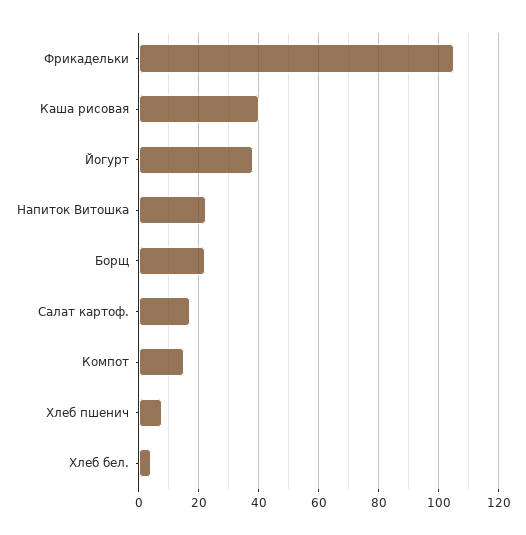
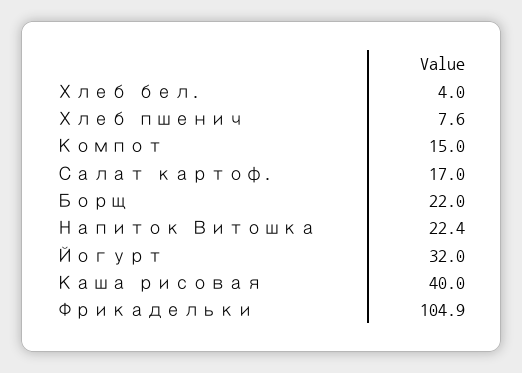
  {
    "Фрикадельки": 104.9,
    "Каша рисовая": 40,
-   "Йогурт": 38,
+   "Йогурт": 32,
    "Напиток Витошка": 22.4,
    "Борщ": 22,
    "Салат картоф.": 17,
    "Компот": 15,
    "Хлеб пшенич": 7.6,
    "Хлеб бел.": 4
  }

